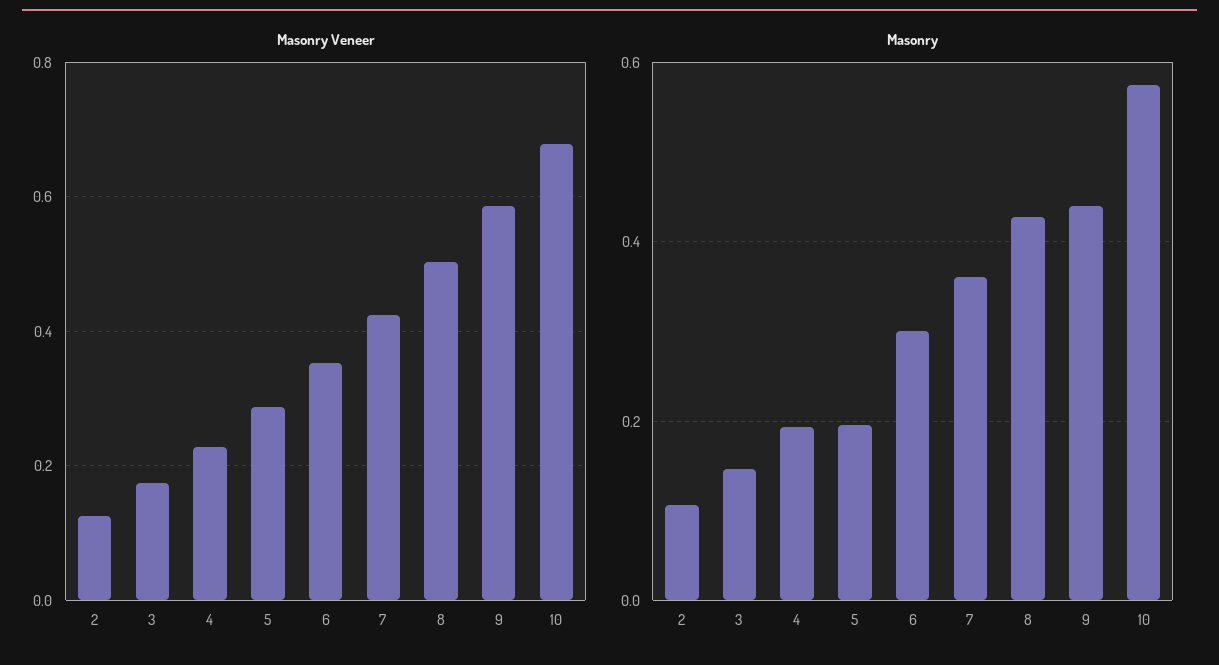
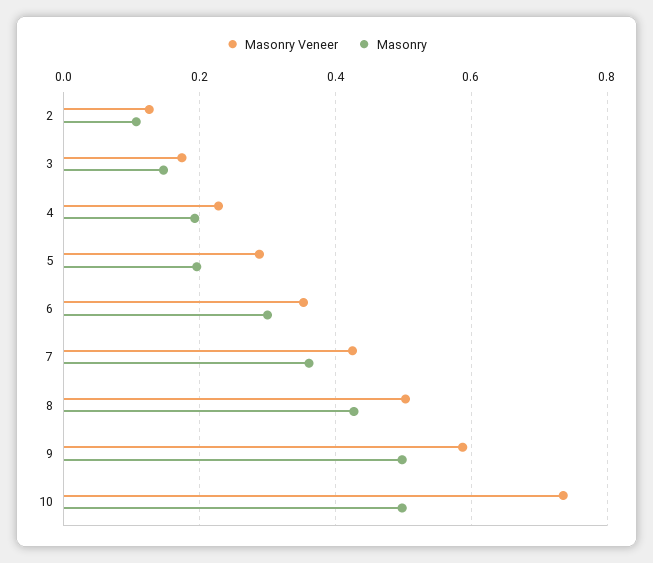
  {
    "Masonry Veneer": {
      "2": 0.12,
      "3": 0.18,
      "4": 0.22,
      "5": 0.28,
      "6": 0.36,
      "7": 0.42,
      "8": 0.5,
      "9": 0.58,
-     "10": 0.68
+     "10": 0.74
    },
    "Masonry": {
      "2": 0.1,
      "3": 0.14,
      "4": 0.2,
      "5": 0.2,
      "6": 0.3,
      "7": 0.36,
      "8": 0.42,
-     "9": 0.44,
+     "9": 0.5,
-     "10": 0.58
+     "10": 0.5
    }
  }

